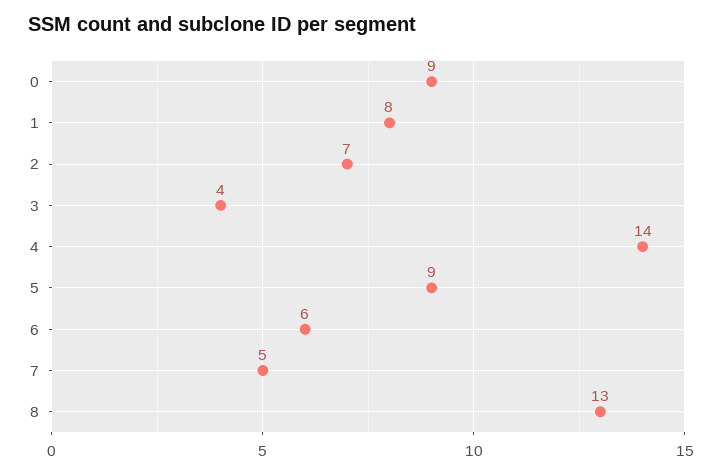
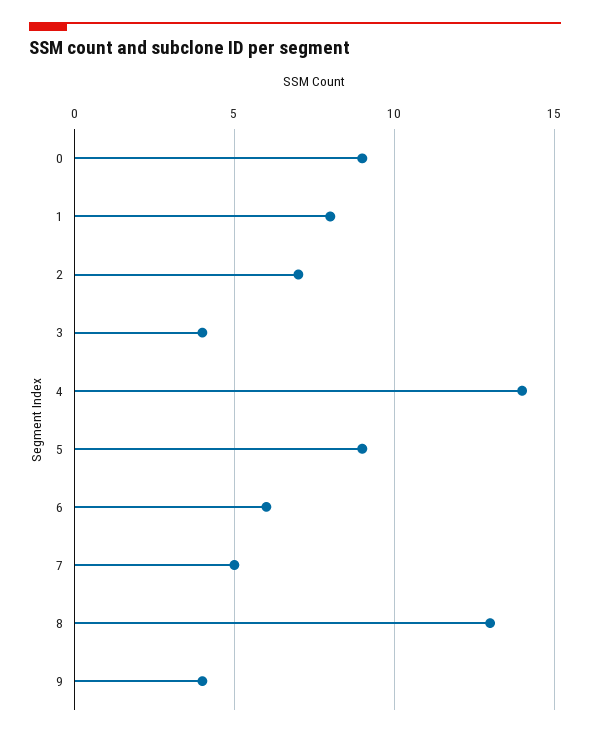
  {
    "0": 9,
    "1": 8,
    "2": 7,
    "3": 4,
    "4": 14,
    "5": 9,
    "6": 6,
    "7": 5,
-   "8": 13
+   "8": 13,
+   "9": 4
  }

